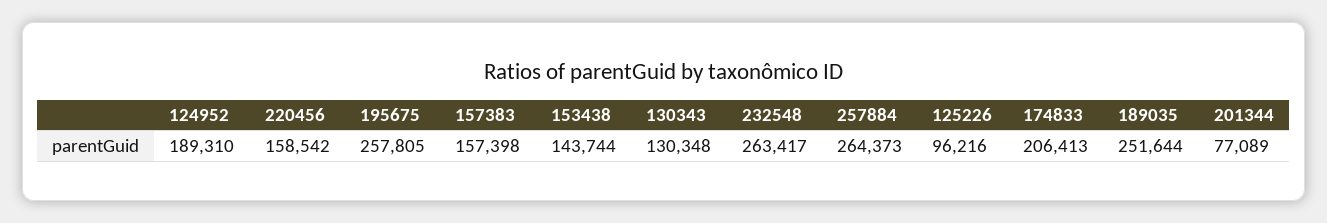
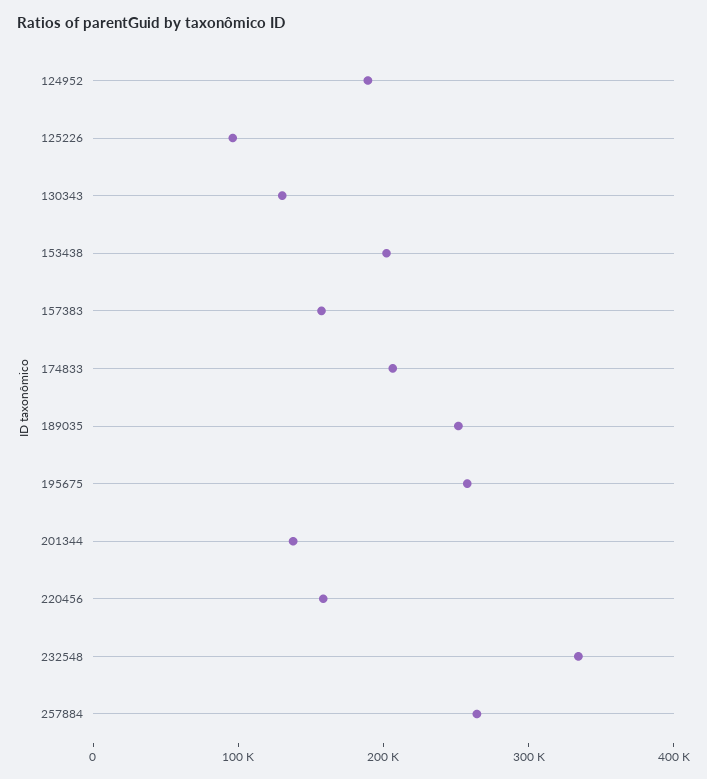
  {
    "124952": 189310,
    "220456": 158542,
    "195675": 257805,
    "157383": 157398,
-   "153438": 143744,
+   "153438": 200000,
    "130343": 130348,
-   "232548": 263417,
+   "232548": 340000,
    "257884": 264373,
    "125226": 96216,
    "174833": 206413,
    "189035": 251644,
-   "201344": 77089
+   "201344": 140000
  }

